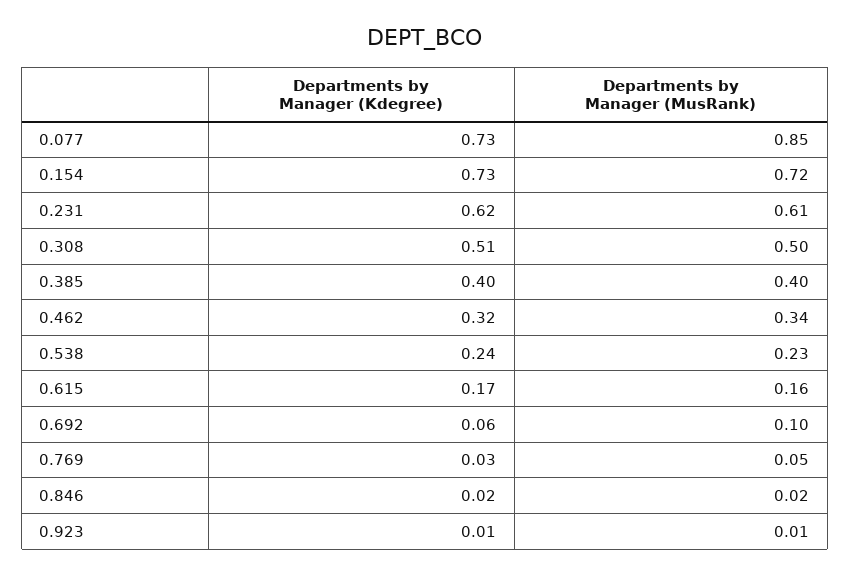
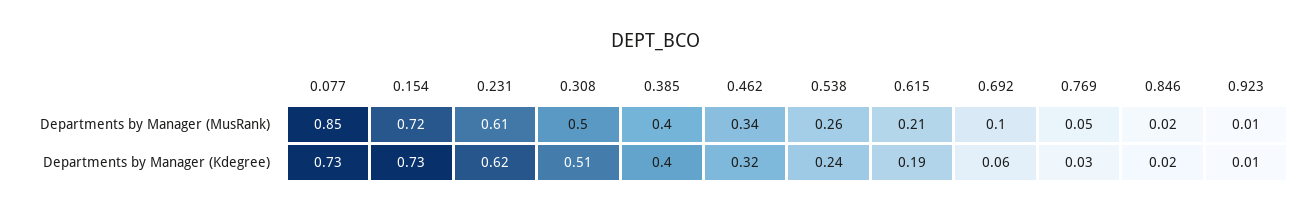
  {
    "Departments by Manager (Kdegree)": {
      "0.077": 0.73,
      "0.154": 0.73,
      "0.231": 0.62,
      "0.308": 0.51,
      "0.385": 0.4,
      "0.462": 0.32,
      "0.538": 0.24,
-     "0.615": 0.17,
+     "0.615": 0.19,
      "0.692": 0.06,
      "0.769": 0.03,
      "0.846": 0.02,
      "0.923": 0.01
    },
    "Departments by Manager (MusRank)": {
      "0.077": 0.85,
      "0.154": 0.72,
      "0.231": 0.61,
      "0.308": 0.5,
      "0.385": 0.4,
      "0.462": 0.34,
-     "0.538": 0.23,
+     "0.538": 0.26,
-     "0.615": 0.16,
+     "0.615": 0.21,
      "0.692": 0.1,
      "0.769": 0.05,
      "0.846": 0.02,
      "0.923": 0.01
    }
  }

